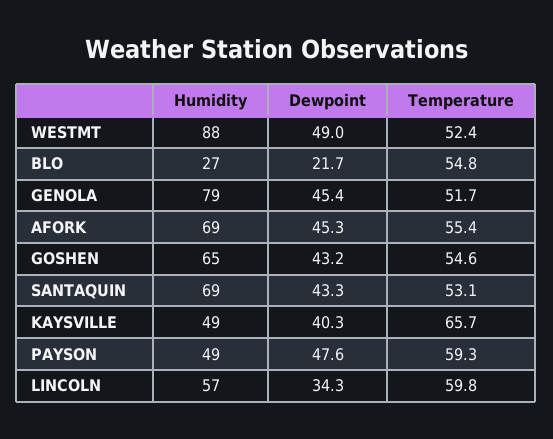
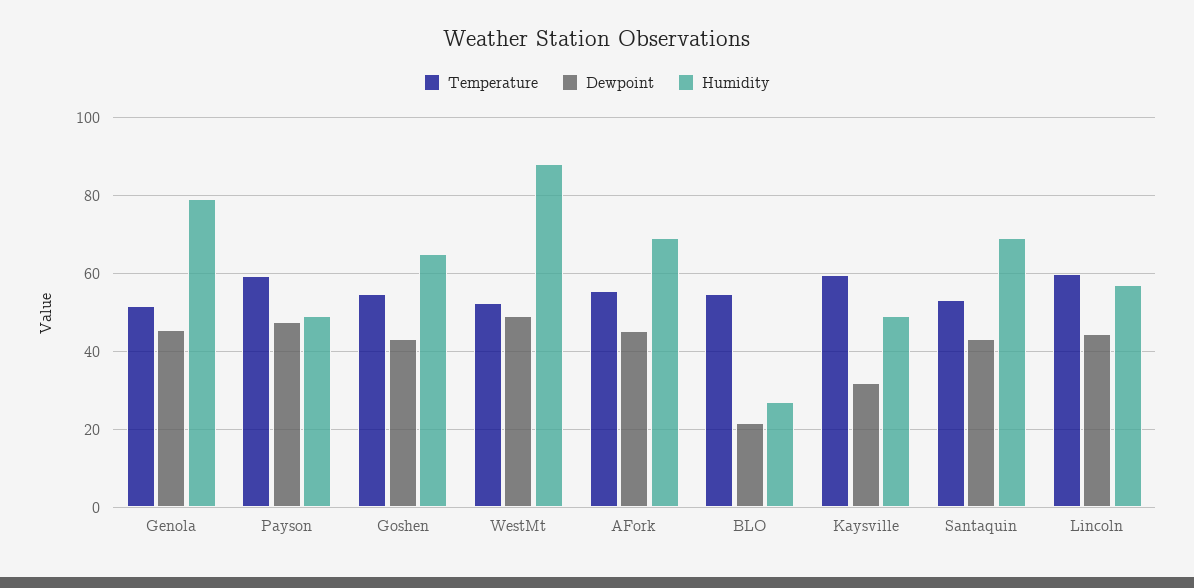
  {
    "Humidity": {
      "WESTMT": 88,
      "BLO": 27,
      "GENOLA": 79,
      "AFORK": 69,
      "GOSHEN": 65,
      "SANTAQUIN": 69,
      "KAYSVILLE": 49,
      "PAYSON": 49,
      "LINCOLN": 57
    },
    "Dewpoint": {
      "WESTMT": 49,
      "BLO": 21.7,
      "GENOLA": 45.4,
      "AFORK": 45.3,
      "GOSHEN": 43.2,
      "SANTAQUIN": 43.3,
-     "KAYSVILLE": 40.3,
+     "KAYSVILLE": 32,
      "PAYSON": 47.6,
-     "LINCOLN": 34.3
+     "LINCOLN": 44
    },
    "Temperature": {
      "WESTMT": 52.4,
      "BLO": 54.8,
      "GENOLA": 51.7,
      "AFORK": 55.4,
      "GOSHEN": 54.6,
      "SANTAQUIN": 53.1,
-     "KAYSVILLE": 65.7,
+     "KAYSVILLE": 60,
      "PAYSON": 59.3,
      "LINCOLN": 59.8
    }
  }

